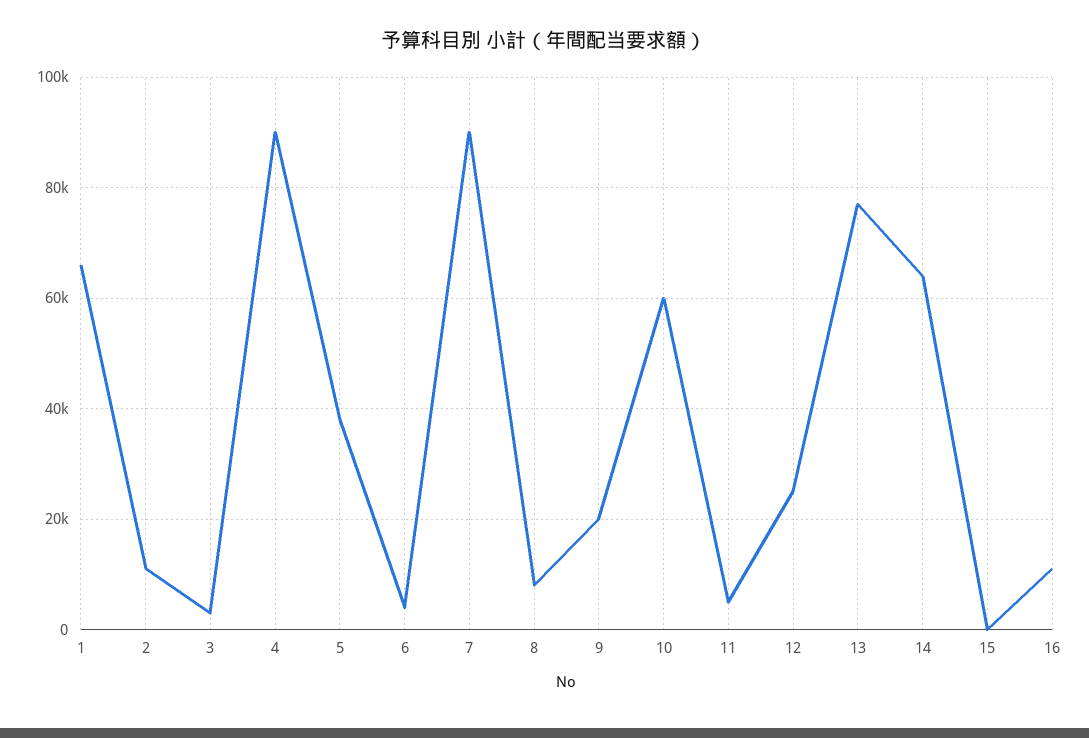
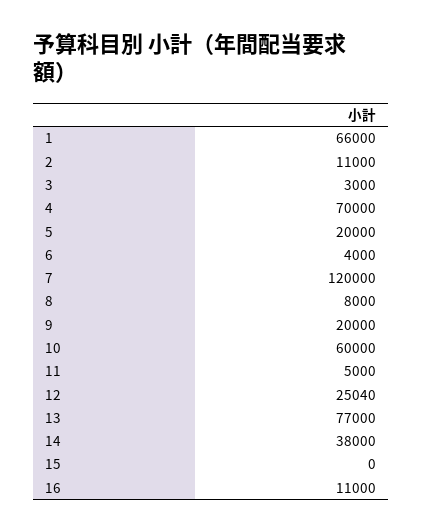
  {
    "1": 66000,
    "2": 11000,
    "3": 3000,
-   "4": 90000,
+   "4": 70000,
-   "5": 38000,
+   "5": 20000,
    "6": 4000,
-   "7": 90000,
+   "7": 120000,
    "8": 8000,
    "9": 20000,
    "10": 60000,
    "11": 5000,
    "12": 25040,
    "13": 77000,
-   "14": 64000,
+   "14": 38000,
    "15": 0,
    "16": 11000
  }

